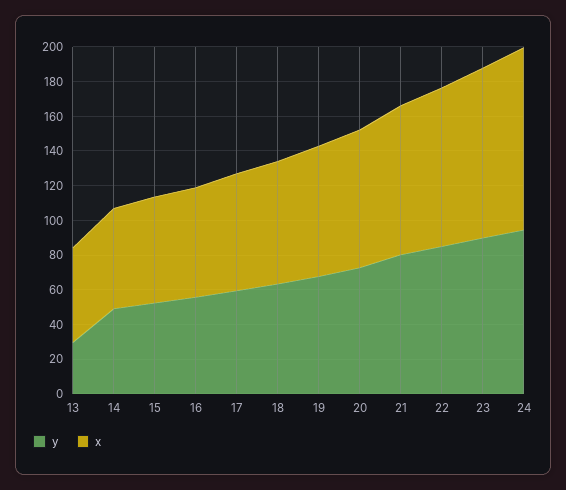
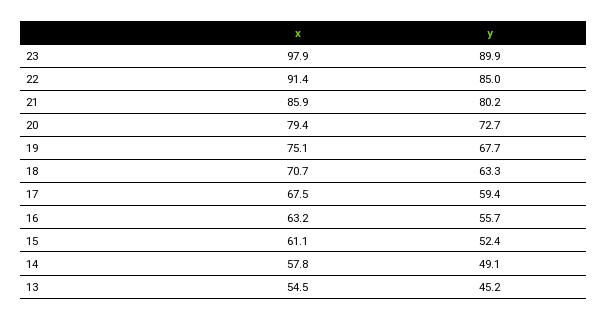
  {
    "y": {
-     "13": 30,
+     "13": 45.2,
      "14": 49.1,
      "15": 52.4,
      "16": 55.7,
      "17": 59.4,
      "18": 63.3,
      "19": 67.7,
      "20": 72.7,
      "21": 80.2,
      "22": 85,
-     "23": 89.9,
+     "23": 89.9
-     "24": 95
    },
    "x": {
      "13": 54.5,
      "14": 57.8,
      "15": 61.1,
      "16": 63.2,
      "17": 67.5,
      "18": 70.7,
      "19": 75.1,
      "20": 79.4,
      "21": 85.9,
      "22": 91.4,
-     "23": 97.9,
+     "23": 97.9
-     "24": 105
    }
  }

